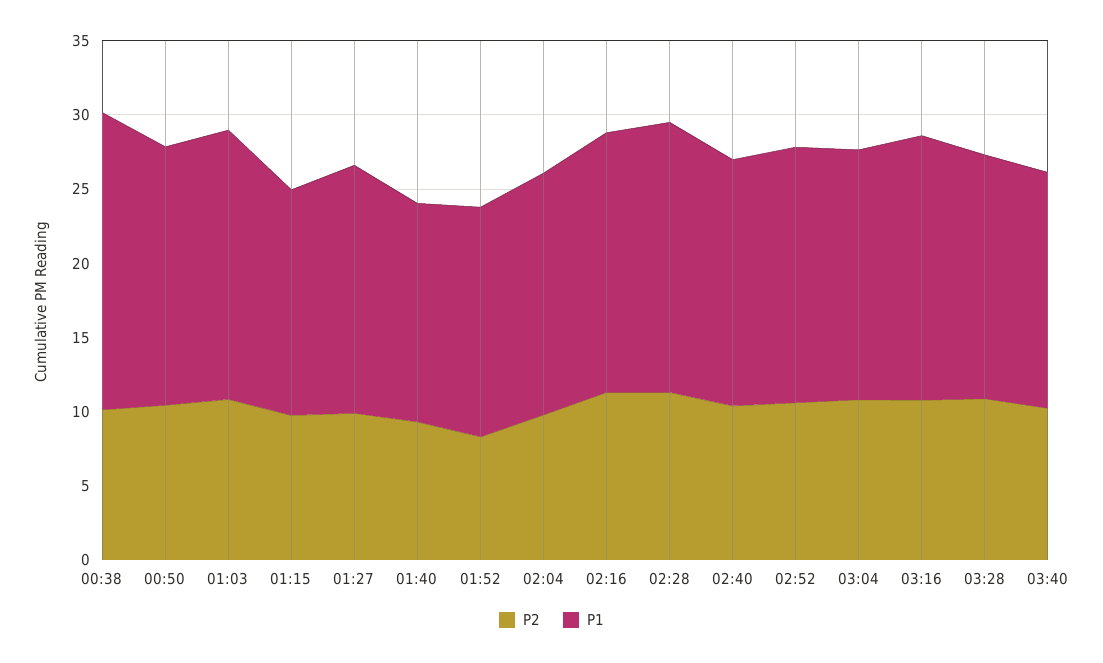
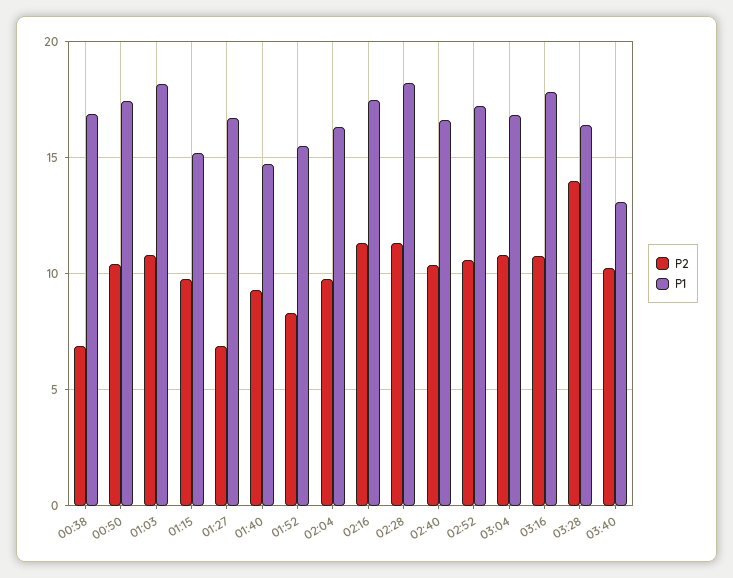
  {
    "P2": {
-     "00:38": 10,
+     "00:38": 7,
      "00:50": 10.5,
      "01:03": 11,
      "01:15": 10,
-     "01:27": 10,
+     "01:27": 7,
      "01:40": 9.5,
      "01:52": 8.5,
      "02:04": 10,
      "02:16": 11.5,
      "02:28": 11.5,
      "02:40": 10.5,
      "02:52": 10.5,
      "03:04": 11,
      "03:16": 11,
-     "03:28": 11,
+     "03:28": 14,
      "03:40": 10
    },
    "P1": {
-     "00:38": 20,
+     "00:38": 17,
      "00:50": 17.5,
      "01:03": 18,
      "01:15": 15,
      "01:27": 16.5,
      "01:40": 14.5,
      "01:52": 15.5,
      "02:04": 16.5,
      "02:16": 17.5,
      "02:28": 18,
      "02:40": 16.5,
      "02:52": 17,
      "03:04": 17,
      "03:16": 18,
      "03:28": 16.5,
-     "03:40": 16
+     "03:40": 13
    }
  }

